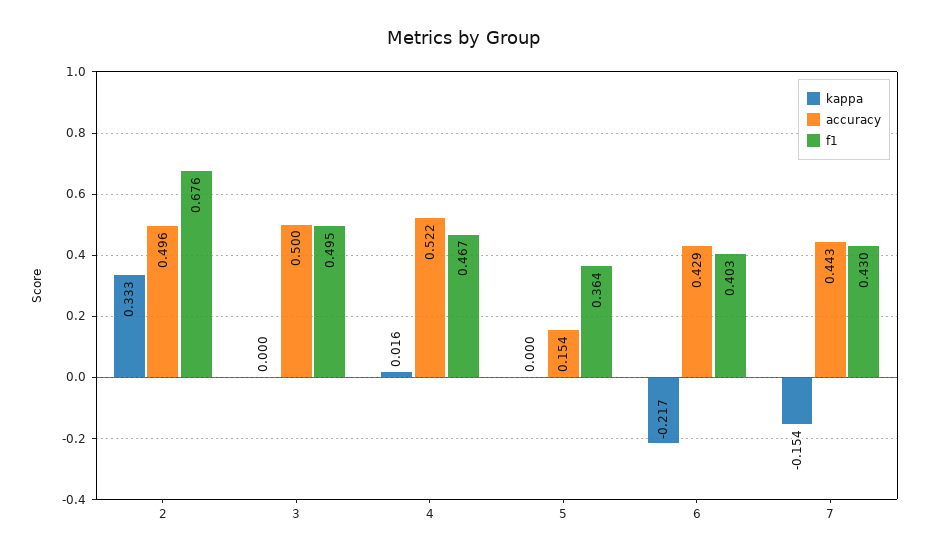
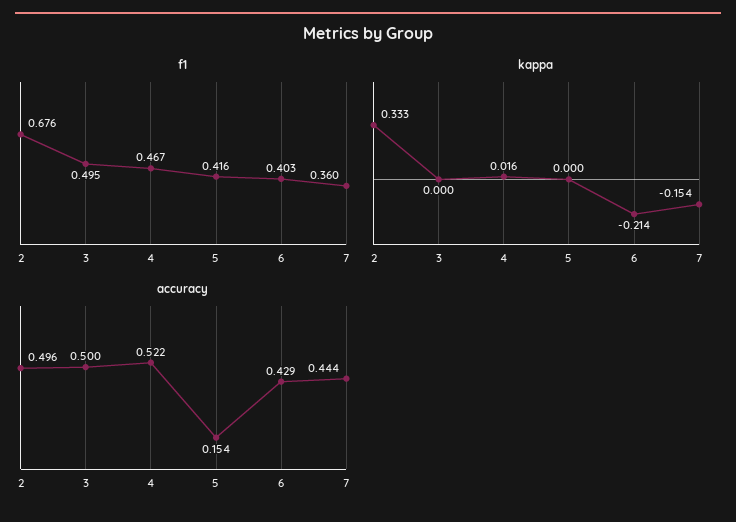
  {
    "kappa": {
      "2": 0.333,
      "3": 0,
      "4": 0.016,
      "5": 0,
-     "6": -0.217,
+     "6": -0.214,
      "7": -0.154
    },
    "accuracy": {
      "2": 0.496,
      "3": 0.5,
      "4": 0.522,
      "5": 0.154,
      "6": 0.429,
-     "7": 0.443
+     "7": 0.444
    },
    "f1": {
      "2": 0.676,
      "3": 0.495,
      "4": 0.467,
-     "5": 0.364,
+     "5": 0.416,
      "6": 0.403,
-     "7": 0.43
+     "7": 0.36
    }
  }

